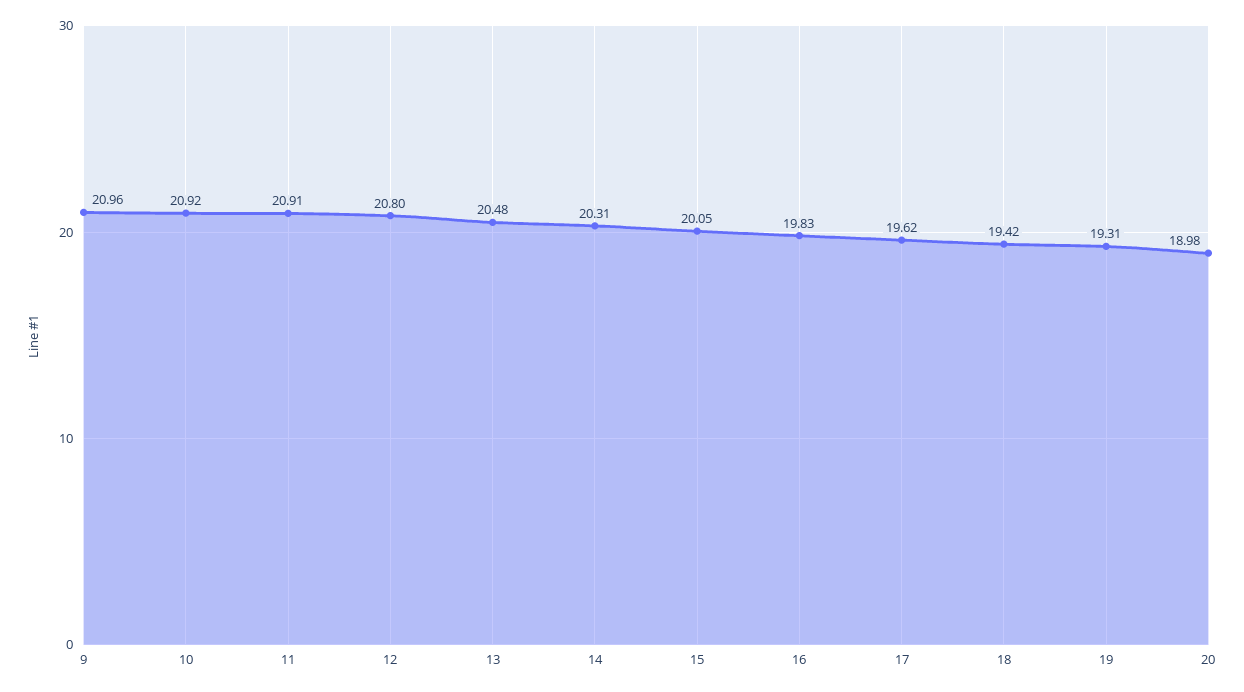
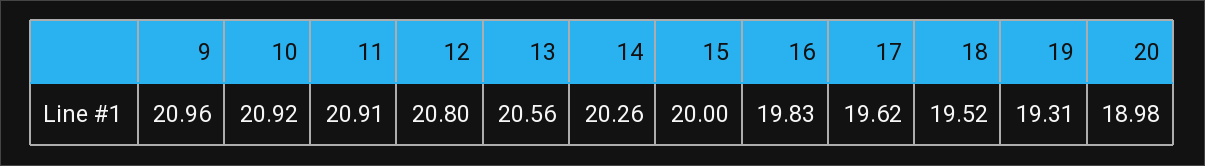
  {
    "9": 20.96,
    "10": 20.92,
    "11": 20.91,
    "12": 20.8,
-   "13": 20.48,
+   "13": 20.56,
-   "14": 20.31,
+   "14": 20.26,
-   "15": 20.05,
+   "15": 20,
    "16": 19.83,
    "17": 19.62,
-   "18": 19.42,
+   "18": 19.52,
    "19": 19.31,
    "20": 18.98
  }

